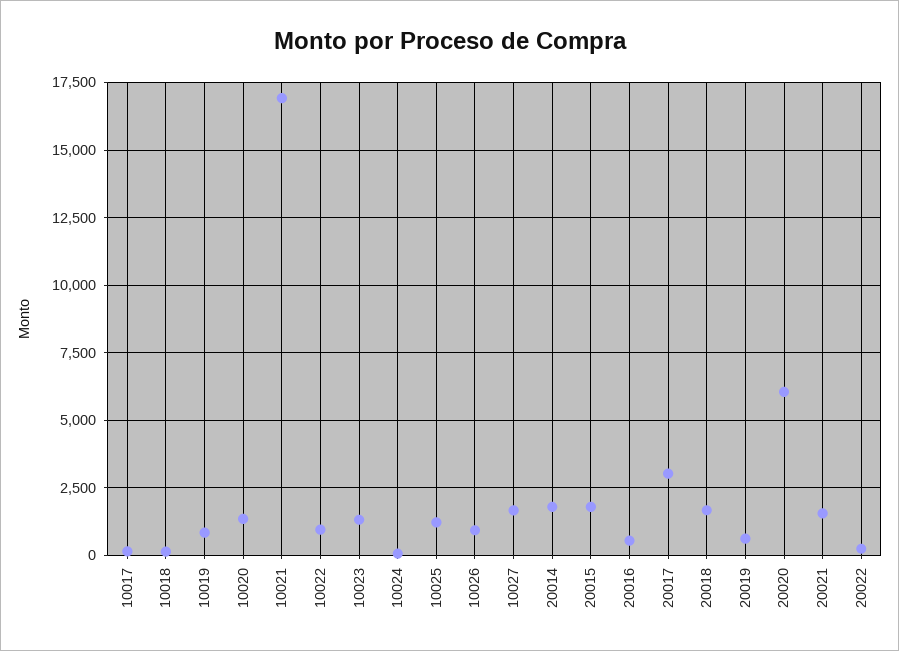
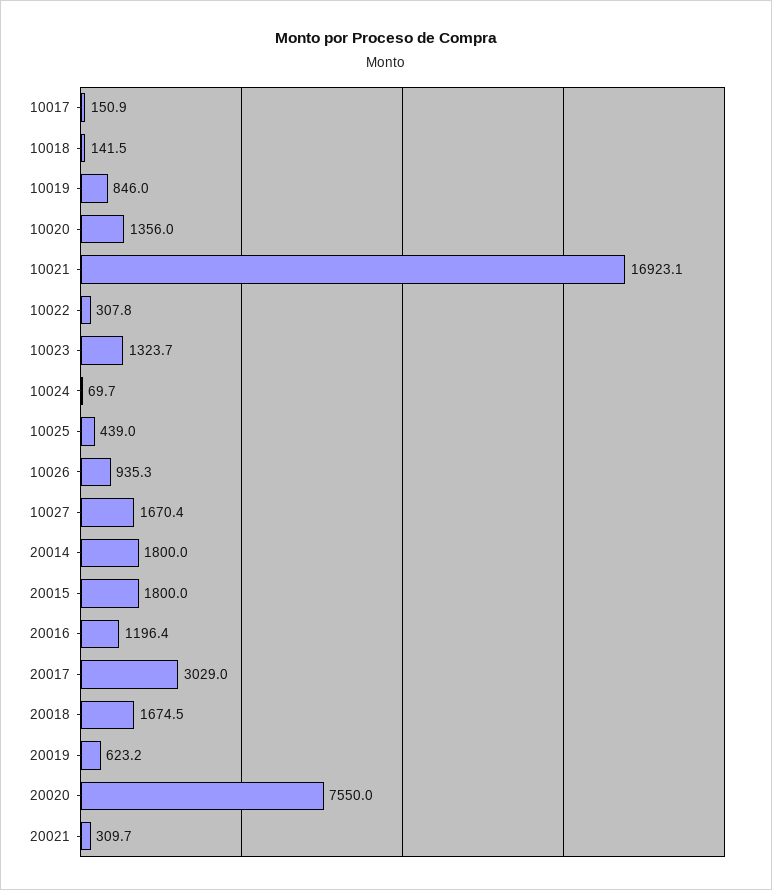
  {
    "10017": 150.9,
    "10018": 141.5,
    "10019": 846,
    "10020": 1356,
    "10021": 16923.1,
-   "10022": 1000,
+   "10022": 307.8,
    "10023": 1323.7,
    "10024": 69.7,
-   "10025": 1250,
+   "10025": 439,
    "10026": 935.3,
    "10027": 1670.4,
    "20014": 1800,
    "20015": 1800,
-   "20016": 500,
+   "20016": 1196.4,
    "20017": 3029,
    "20018": 1674.5,
    "20019": 623.2,
-   "20020": 6000,
+   "20020": 7550,
-   "20021": 1500,
+   "20021": 309.7
-   "20022": 250
  }

